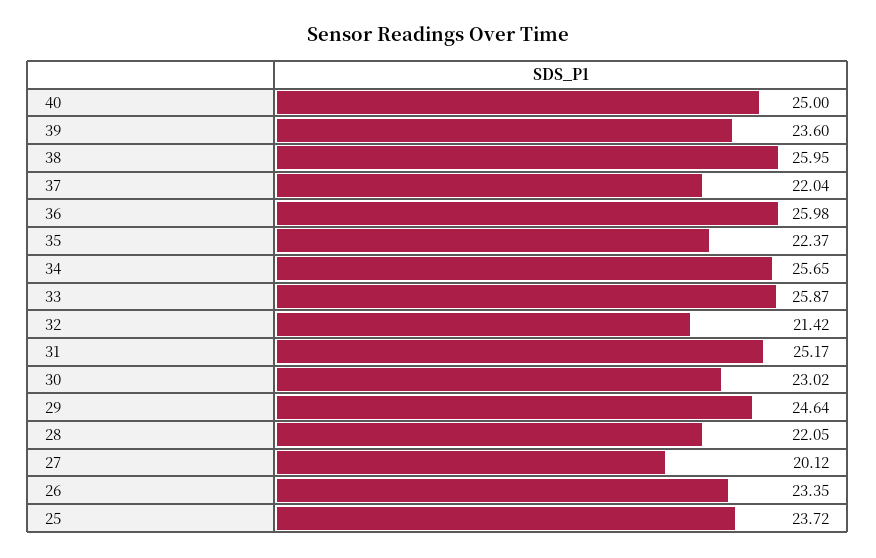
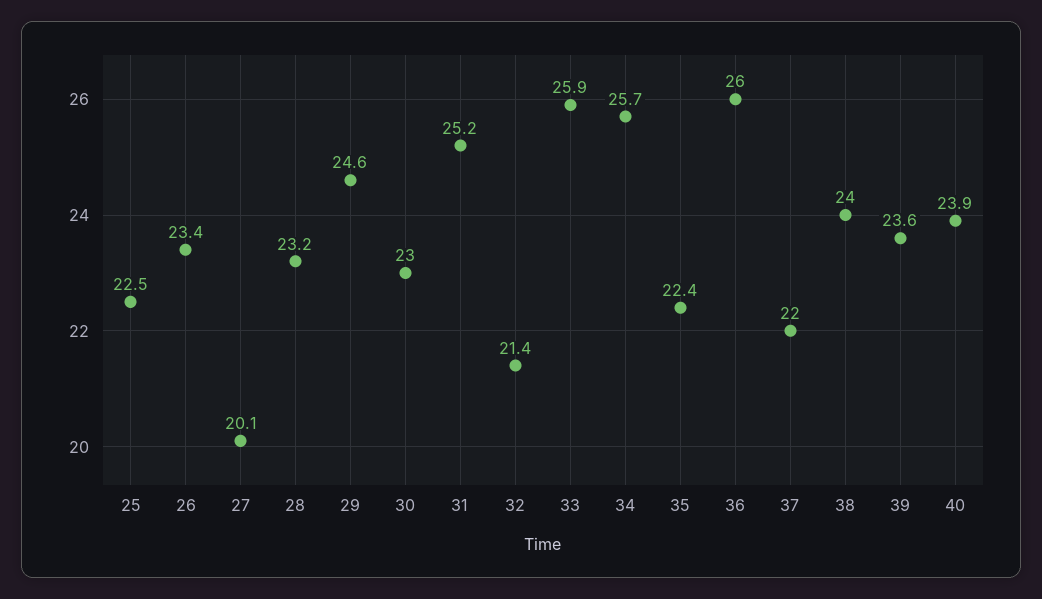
  {
-   "40": 25,
+   "40": 23.9,
    "39": 23.6,
-   "38": 25.95,
+   "38": 24,
    "37": 22.04,
    "36": 25.98,
    "35": 22.37,
    "34": 25.65,
    "33": 25.87,
    "32": 21.42,
    "31": 25.17,
    "30": 23.02,
    "29": 24.64,
-   "28": 22.05,
+   "28": 23.2,
    "27": 20.12,
    "26": 23.35,
-   "25": 23.72
+   "25": 22.5
  }

